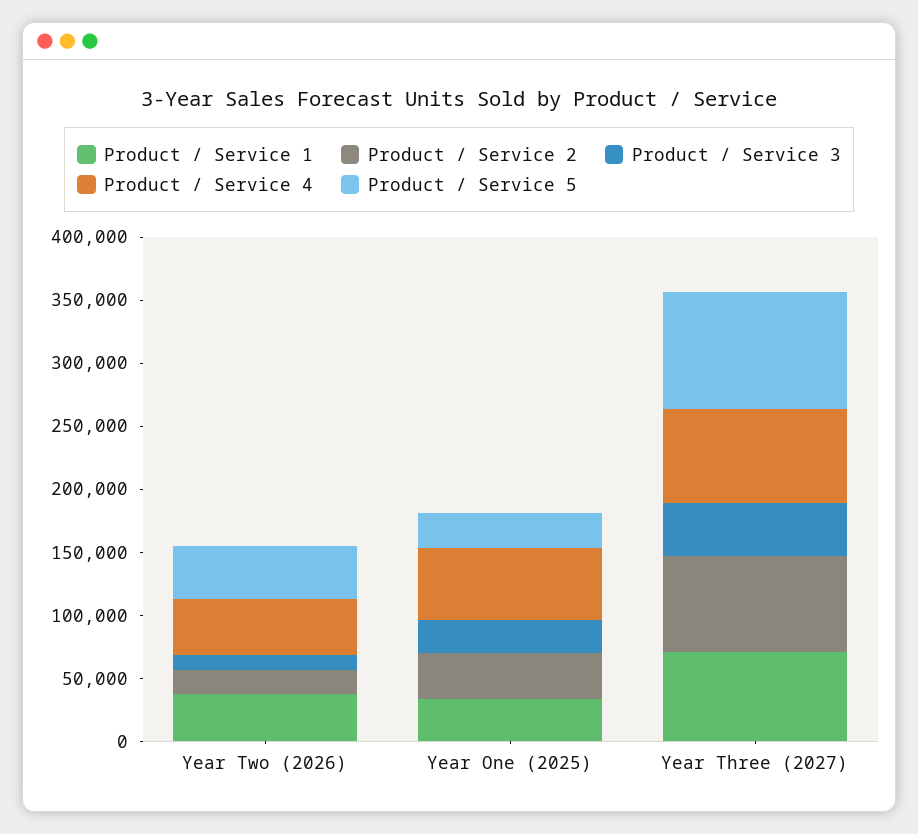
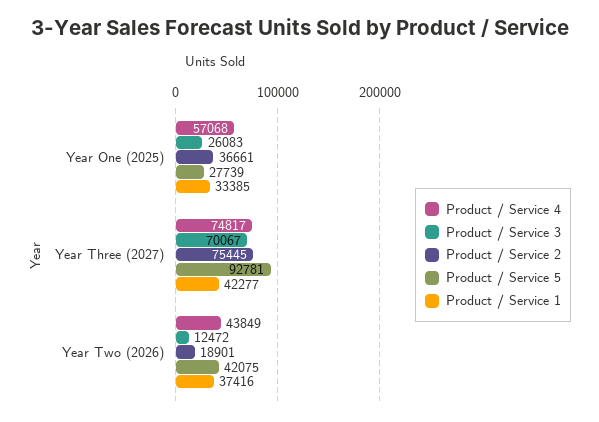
  {
    "Product / Service 1": {
      "Year Two (2026)": 37416,
      "Year One (2025)": 33385,
-     "Year Three (2027)": 70000
+     "Year Three (2027)": 42277
    },
    "Product / Service 2": {
      "Year Two (2026)": 18901,
      "Year One (2025)": 36661,
      "Year Three (2027)": 75445
    },
    "Product / Service 3": {
      "Year Two (2026)": 12472,
      "Year One (2025)": 26083,
-     "Year Three (2027)": 40000
+     "Year Three (2027)": 70067
    },
    "Product / Service 4": {
      "Year Two (2026)": 43849,
      "Year One (2025)": 57068,
      "Year Three (2027)": 74817
    },
    "Product / Service 5": {
      "Year Two (2026)": 42075,
      "Year One (2025)": 27739,
      "Year Three (2027)": 92781
    }
  }

